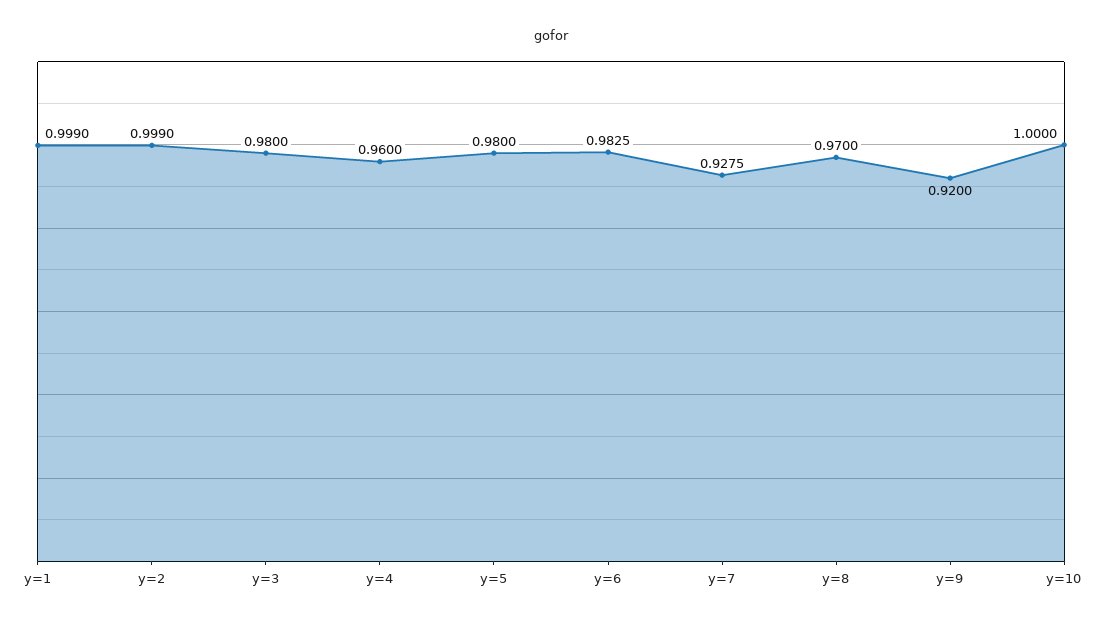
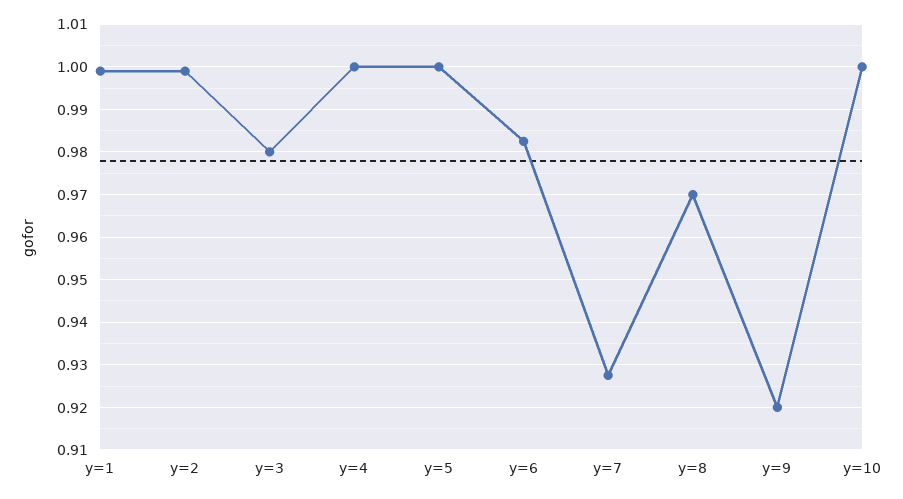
  {
    "y=1": 0.999,
    "y=2": 0.999,
    "y=3": 0.98,
-   "y=4": 0.96,
+   "y=4": 1,
-   "y=5": 0.98,
+   "y=5": 1,
    "y=6": 0.9825,
    "y=7": 0.9275,
    "y=8": 0.97,
    "y=9": 0.92,
    "y=10": 1
  }

